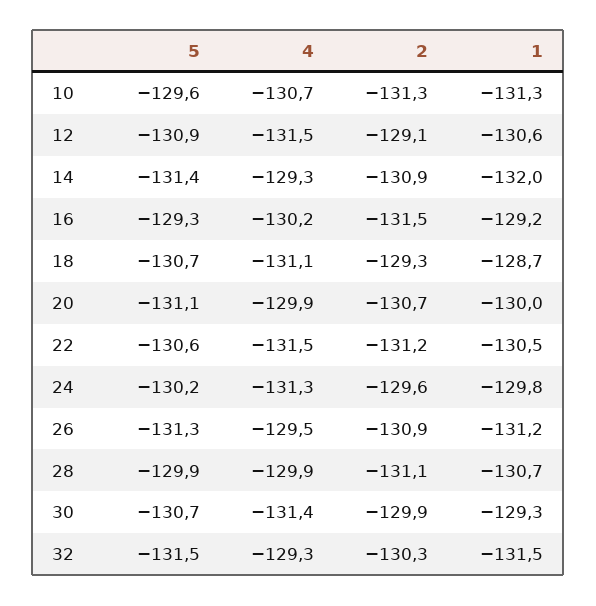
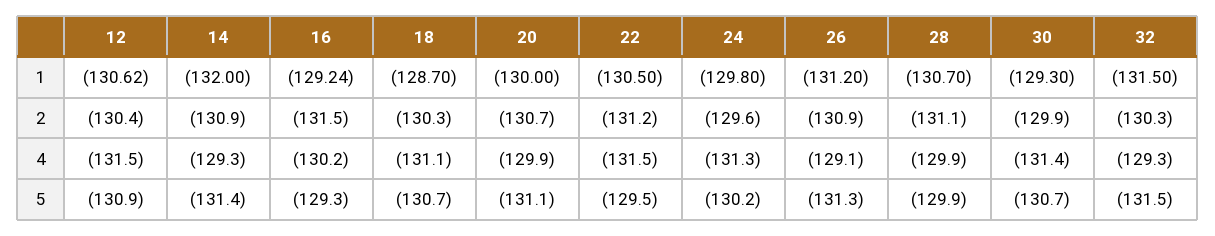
  {
    "5": {
-     "10": -129.6,
      "12": -130.9,
      "14": -131.4,
      "16": -129.3,
      "18": -130.7,
      "20": -131.1,
-     "22": -130.6,
+     "22": -129.5,
      "24": -130.2,
      "26": -131.3,
      "28": -129.9,
      "30": -130.7,
      "32": -131.5
    },
    "4": {
-     "10": -130.7,
      "12": -131.5,
      "14": -129.3,
      "16": -130.2,
      "18": -131.1,
      "20": -129.9,
      "22": -131.5,
      "24": -131.3,
-     "26": -129.5,
+     "26": -129.1,
      "28": -129.9,
      "30": -131.4,
      "32": -129.3
    },
    "2": {
-     "10": -131.3,
-     "12": -129.1,
+     "12": -130.4,
      "14": -130.9,
      "16": -131.5,
-     "18": -129.3,
+     "18": -130.3,
      "20": -130.7,
      "22": -131.2,
      "24": -129.6,
      "26": -130.9,
      "28": -131.1,
      "30": -129.9,
      "32": -130.3
    },
    "1": {
-     "10": -131.3,
      "12": -130.62,
      "14": -132,
      "16": -129.24,
      "18": -128.7,
      "20": -130,
      "22": -130.5,
      "24": -129.8,
      "26": -131.2,
      "28": -130.7,
      "30": -129.3,
      "32": -131.5
    }
  }

